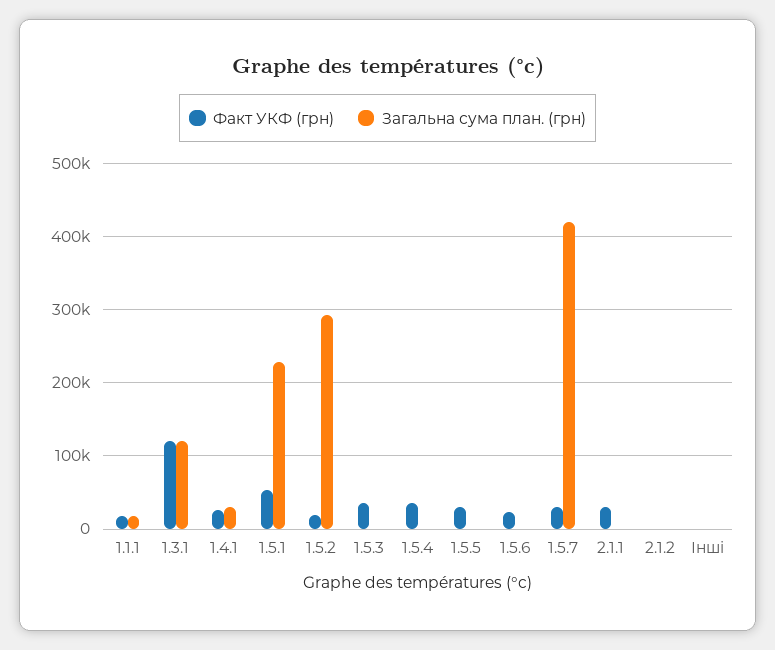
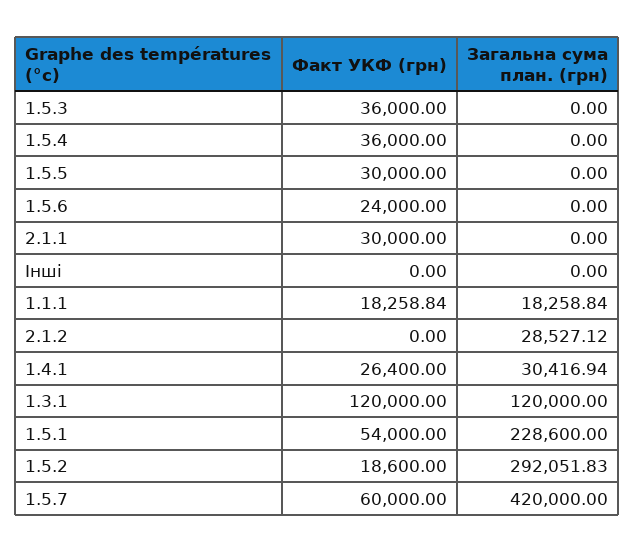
  {
    "Факт УКФ (грн)": {
      "1.1.1": 18258.84,
      "1.3.1": 120000,
      "1.4.1": 26400,
      "1.5.1": 54000,
      "1.5.2": 18600,
      "1.5.3": 36000,
      "1.5.4": 36000,
      "1.5.5": 30000,
      "1.5.6": 24000,
-     "1.5.7": 30000,
+     "1.5.7": 60000,
      "2.1.1": 30000,
      "2.1.2": 0,
      "Інші": 0
    },
    "Загальна сума план. (грн)": {
      "1.1.1": 18258.84,
      "1.3.1": 120000,
      "1.4.1": 30416.94,
      "1.5.1": 228600,
      "1.5.2": 292051.83,
      "1.5.3": 0,
      "1.5.4": 0,
      "1.5.5": 0,
      "1.5.6": 0,
      "1.5.7": 420000,
      "2.1.1": 0,
-     "2.1.2": 0,
+     "2.1.2": 28527.12,
      "Інші": 0
    }
  }

